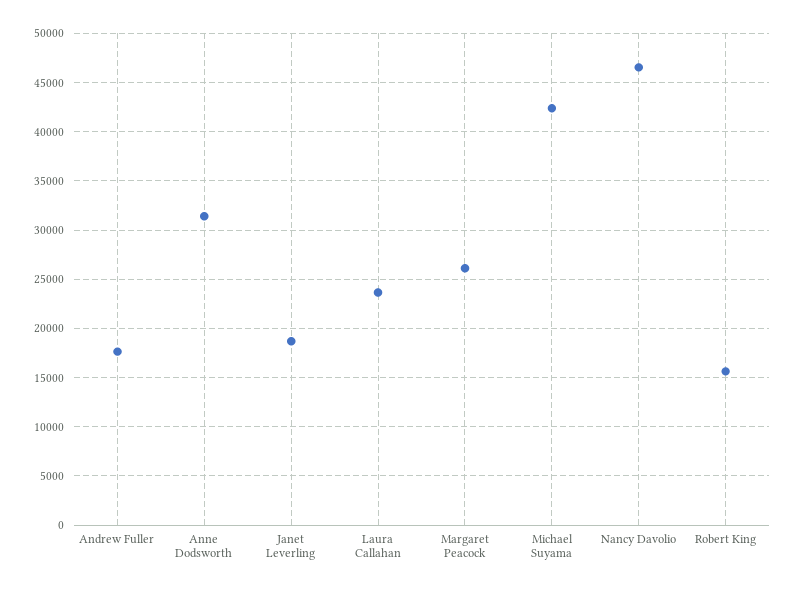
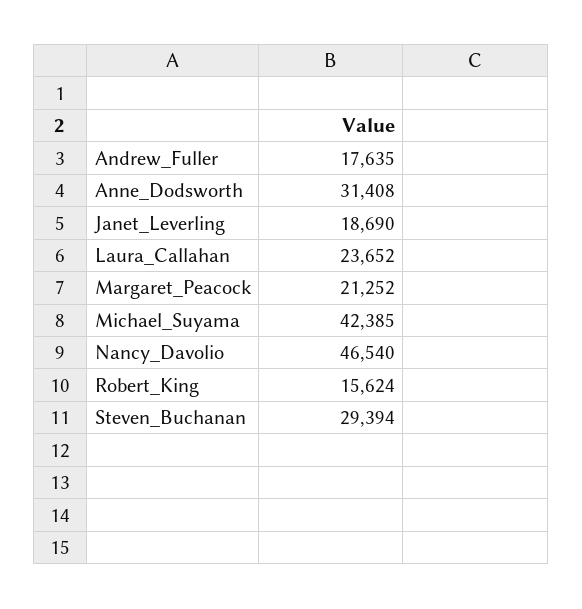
  {
    "Andrew Fuller": 17635,
    "Anne Dodsworth": 31408,
    "Janet Leverling": 18690,
    "Laura Callahan": 23652,
-   "Margaret Peacock": 26000,
+   "Margaret Peacock": 21252,
    "Michael Suyama": 42385,
    "Nancy Davolio": 46540,
-   "Robert King": 15624
+   "Robert King": 15624,
+   "Steven_Buchanan": 29394
  }

